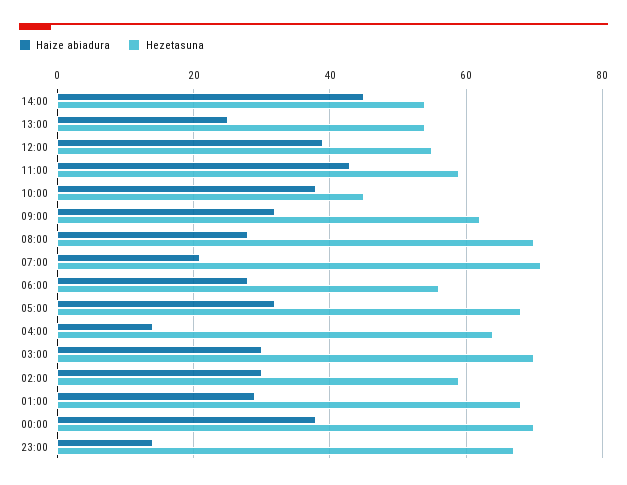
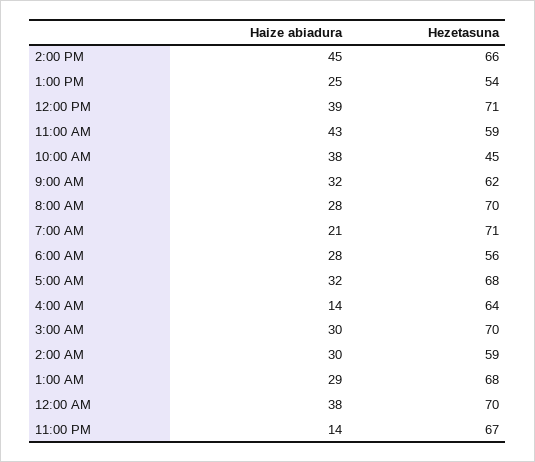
  {
    "Haize abiadura": {
      "14:00": 45,
      "13:00": 25,
      "12:00": 39,
      "11:00": 43,
      "10:00": 38,
      "09:00": 32,
      "08:00": 28,
      "07:00": 21,
      "06:00": 28,
      "05:00": 32,
      "04:00": 14,
      "03:00": 30,
      "02:00": 30,
      "01:00": 29,
      "00:00": 38,
      "23:00": 14
    },
    "Hezetasuna": {
-     "14:00": 55,
+     "14:00": 66,
      "13:00": 54,
-     "12:00": 55,
+     "12:00": 71,
      "11:00": 59,
      "10:00": 45,
      "09:00": 62,
      "08:00": 70,
      "07:00": 71,
      "06:00": 56,
      "05:00": 68,
      "04:00": 64,
      "03:00": 70,
      "02:00": 59,
      "01:00": 68,
      "00:00": 70,
      "23:00": 67
    }
  }

